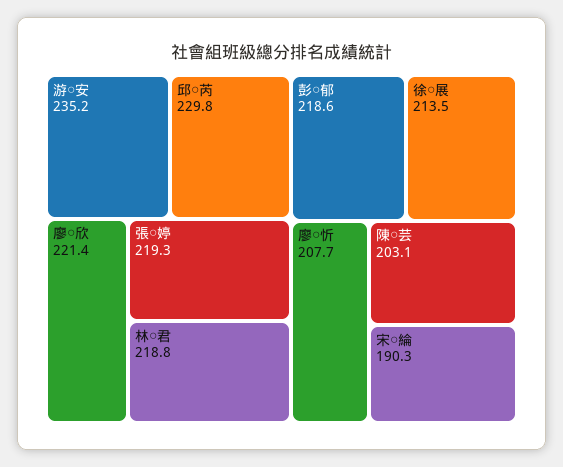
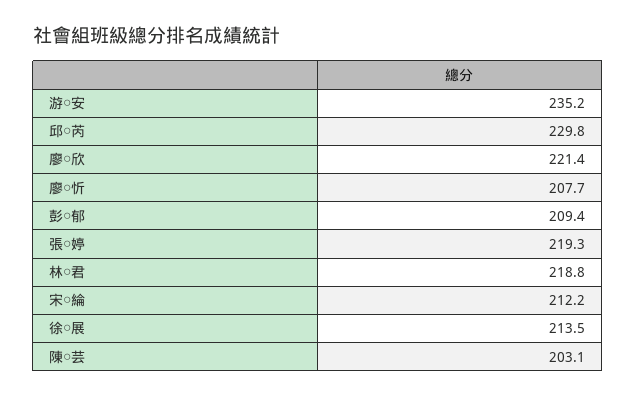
  {
    "游○安": 235.2,
    "邱○芮": 229.8,
    "廖○欣": 221.4,
    "張○婷": 219.3,
    "林○君": 218.8,
-   "彭○郁": 218.6,
+   "彭○郁": 209.4,
    "徐○展": 213.5,
    "廖○忻": 207.7,
    "陳○芸": 203.1,
-   "宋○綸": 190.3
+   "宋○綸": 212.2
  }

